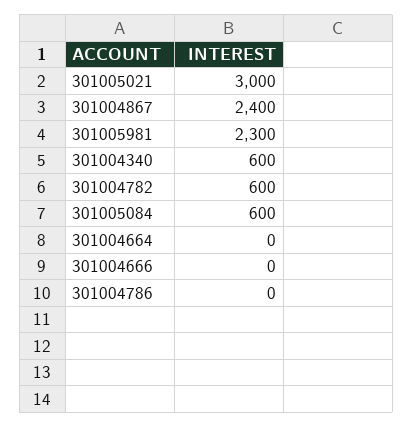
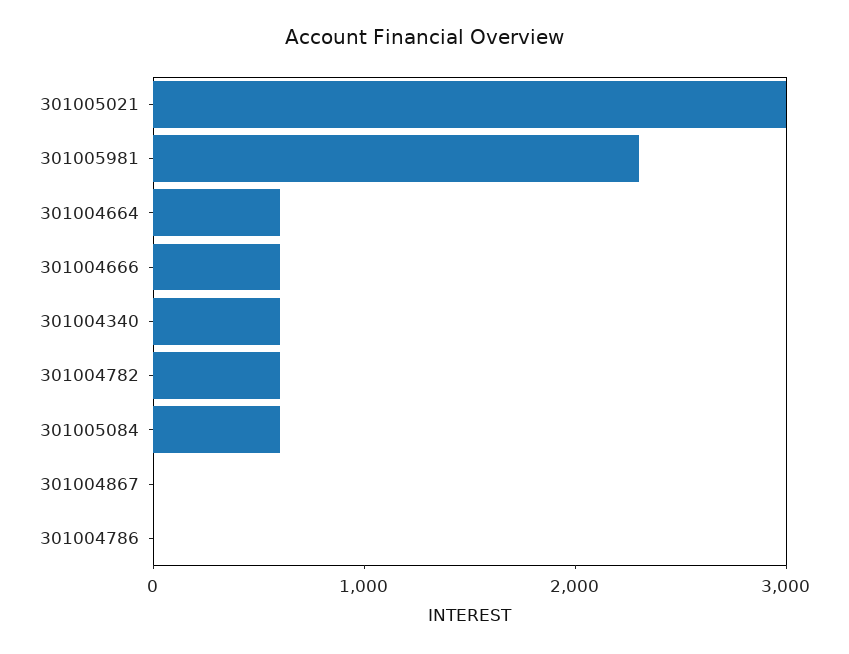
  {
    "301005021": 3000,
-   "301004867": 2400,
+   "301004867": 0,
    "301005981": 2300,
    "301004340": 600,
    "301004782": 600,
    "301005084": 600,
-   "301004664": 0,
+   "301004664": 600,
-   "301004666": 0,
+   "301004666": 600,
    "301004786": 0
  }

